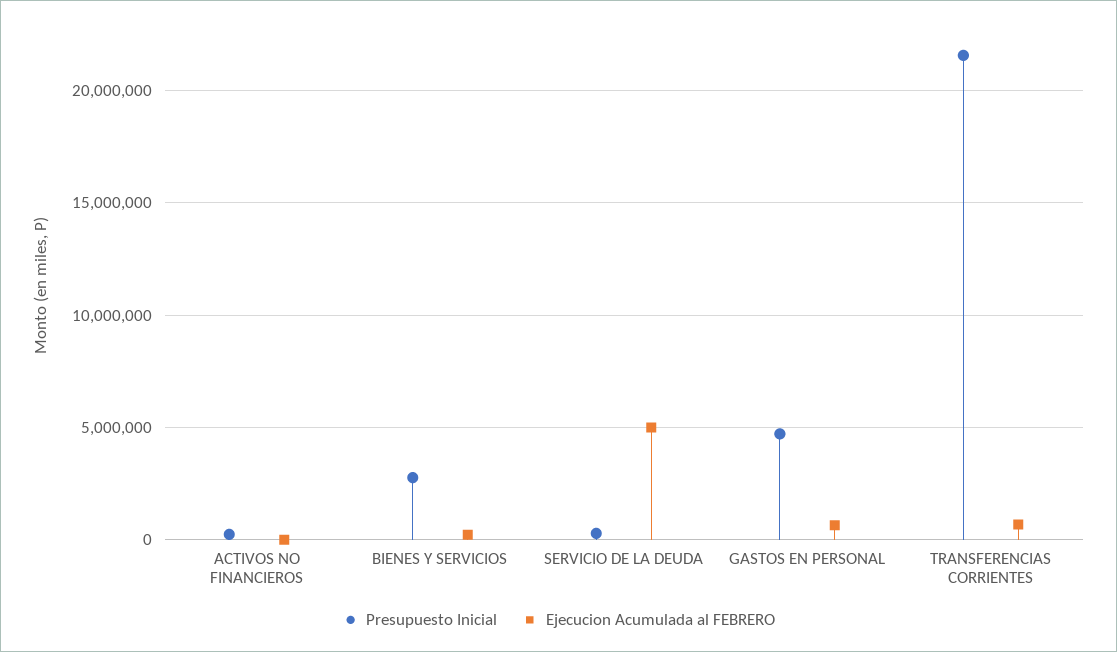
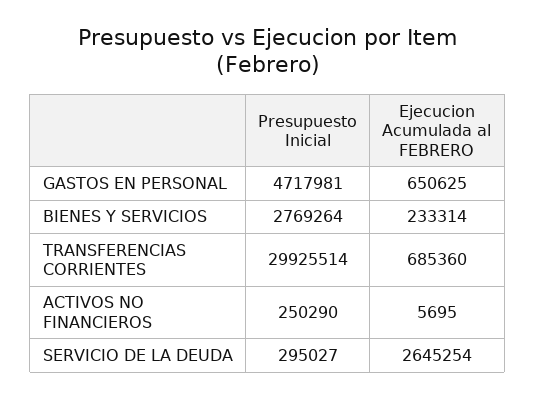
  {
    "Presupuesto Inicial": {
      "ACTIVOS NO FINANCIEROS": 250290,
      "BIENES Y SERVICIOS": 2769264,
      "SERVICIO DE LA DEUDA": 295027,
      "GASTOS EN PERSONAL": 4717981,
-     "TRANSFERENCIAS CORRIENTES": 21500000
+     "TRANSFERENCIAS CORRIENTES": 29925514
    },
    "Ejecucion Acumulada al FEBRERO": {
      "ACTIVOS NO FINANCIEROS": 5695,
      "BIENES Y SERVICIOS": 233314,
-     "SERVICIO DE LA DEUDA": 5000000,
+     "SERVICIO DE LA DEUDA": 2645254,
      "GASTOS EN PERSONAL": 650625,
      "TRANSFERENCIAS CORRIENTES": 685360
    }
  }

